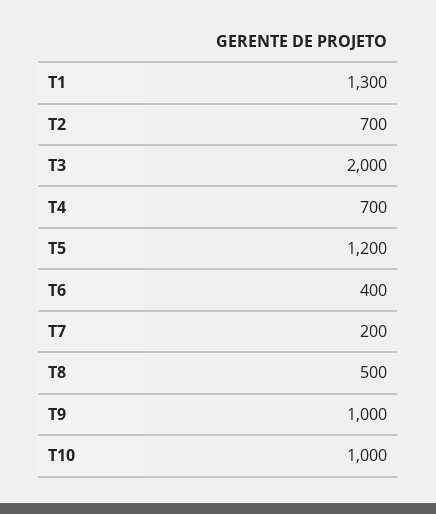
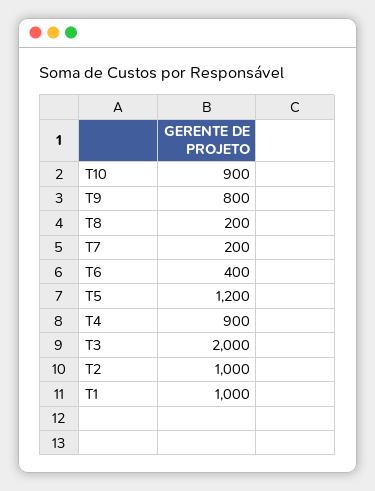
  {
-   "T1": 1300,
+   "T1": 1000,
-   "T2": 700,
+   "T2": 1000,
    "T3": 2000,
-   "T4": 700,
+   "T4": 900,
    "T5": 1200,
    "T6": 400,
    "T7": 200,
-   "T8": 500,
+   "T8": 200,
-   "T9": 1000,
+   "T9": 800,
-   "T10": 1000
+   "T10": 900
  }

